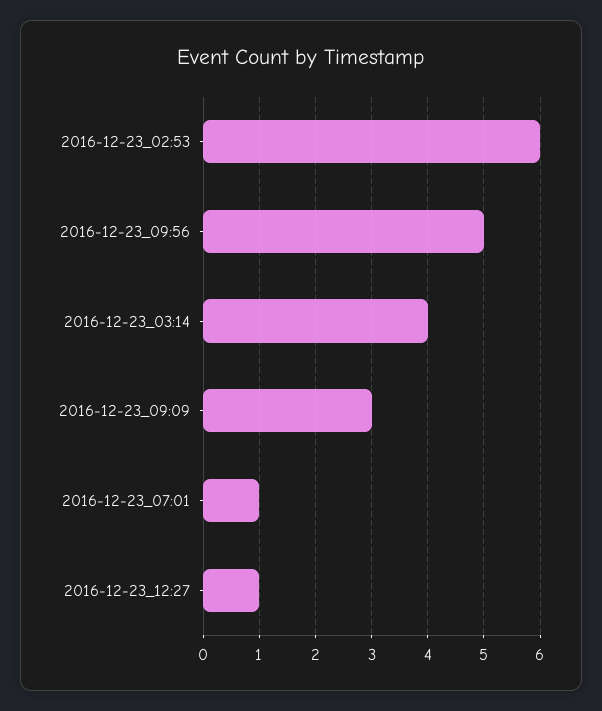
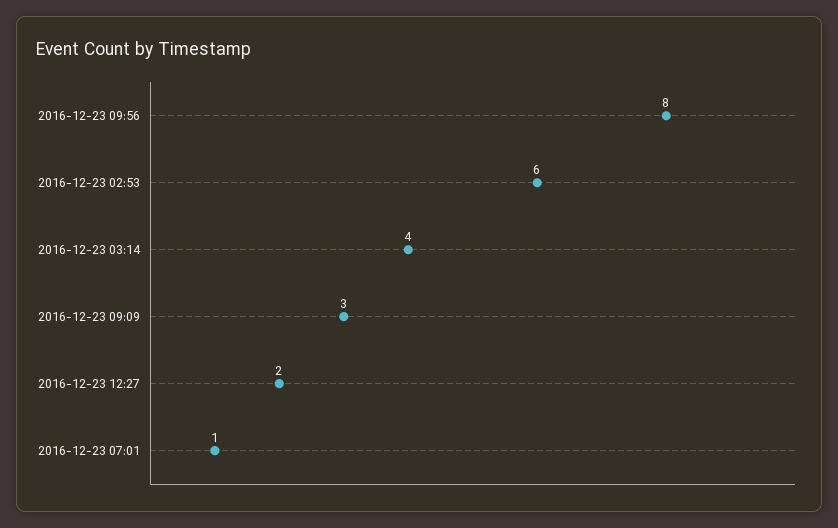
  {
    "2016-12-23_02:53": 6,
-   "2016-12-23_09:56": 5,
+   "2016-12-23_09:56": 8,
    "2016-12-23_03:14": 4,
    "2016-12-23_09:09": 3,
    "2016-12-23_07:01": 1,
-   "2016-12-23_12:27": 1
+   "2016-12-23_12:27": 2
  }

